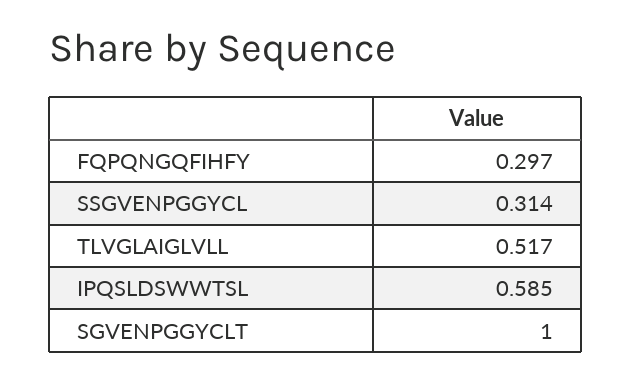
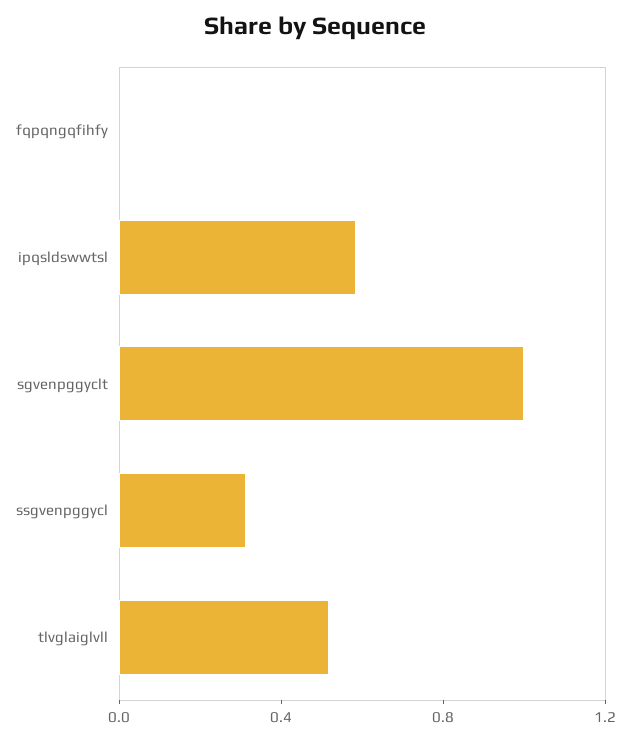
  {
-   "FQPQNGQFIHFY": 0.297,
+   "FQPQNGQFIHFY": 0,
    "SSGVENPGGYCL": 0.314,
    "TLVGLAIGLVLL": 0.517,
    "IPQSLDSWWTSL": 0.585,
    "SGVENPGGYCLT": 1
  }

